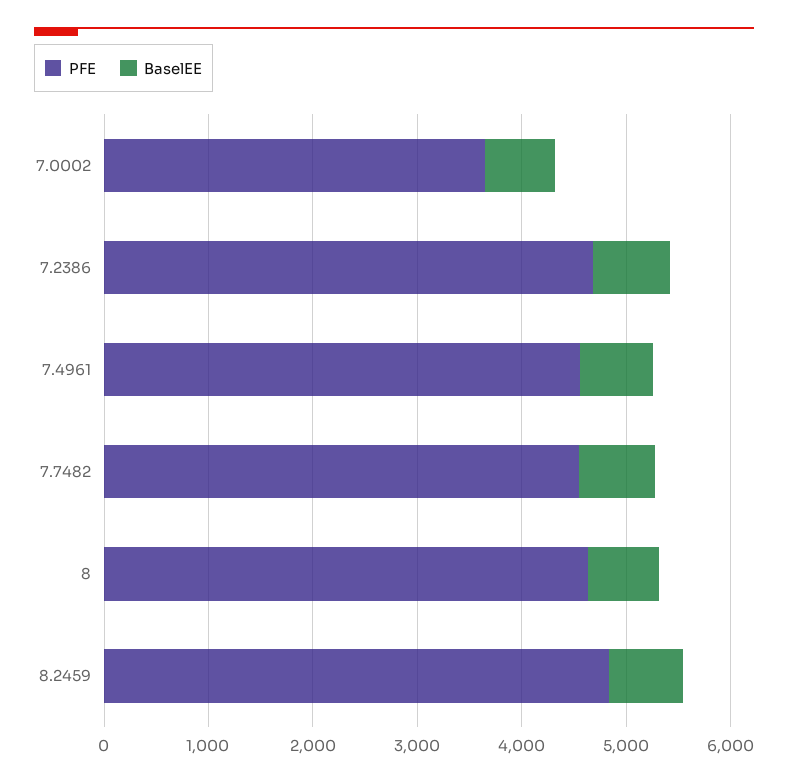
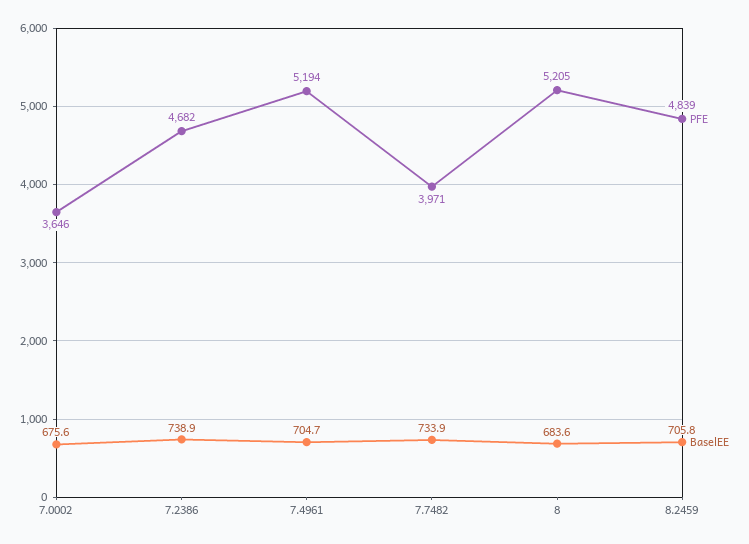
  {
    "PFE": {
      "7.0002": 3646,
      "7.2386": 4682,
-     "7.4961": 4600,
+     "7.4961": 5194,
-     "7.7482": 4600,
+     "7.7482": 3971,
-     "8": 4600,
+     "8": 5205,
      "8.2459": 4839
    },
    "BaselEE": {
      "7.0002": 675.6,
      "7.2386": 738.9,
      "7.4961": 704.7,
      "7.7482": 733.9,
      "8": 683.6,
      "8.2459": 705.8
    }
  }

